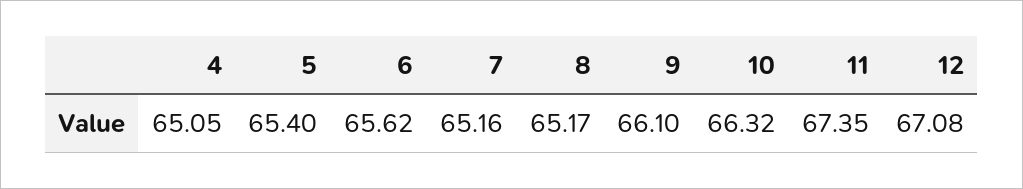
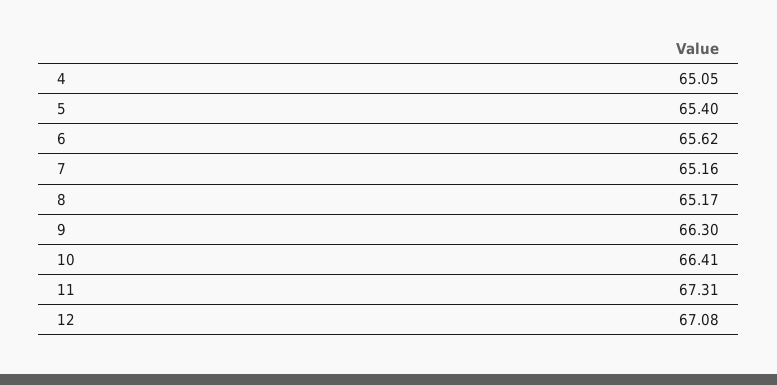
  {
    "4": 65.05,
    "5": 65.4,
    "6": 65.62,
    "7": 65.16,
    "8": 65.17,
-   "9": 66.1,
+   "9": 66.3,
-   "10": 66.32,
+   "10": 66.41,
-   "11": 67.35,
+   "11": 67.31,
    "12": 67.08
  }

